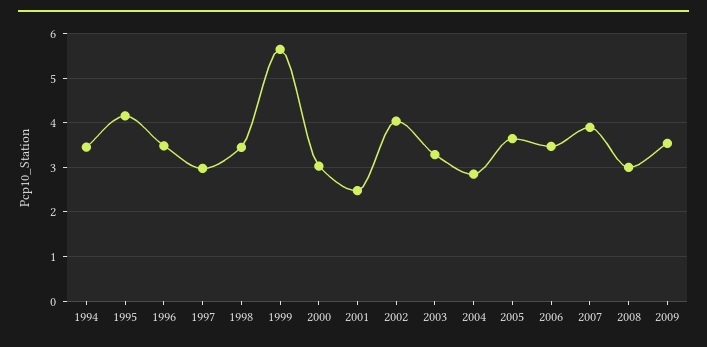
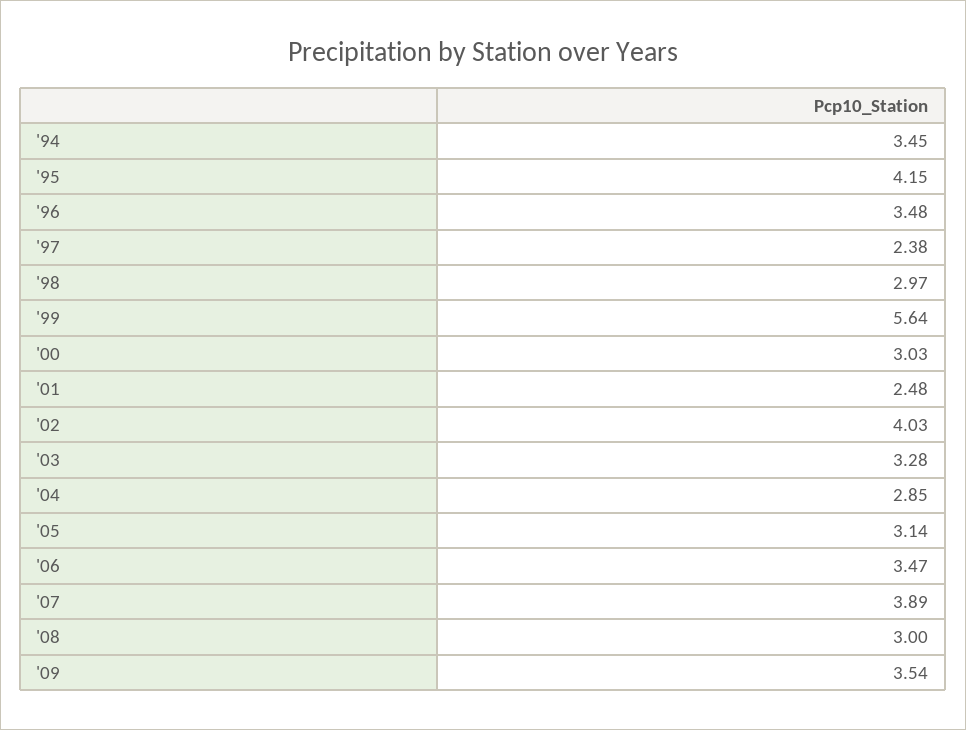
  {
    "1994": 3.45,
    "1995": 4.15,
    "1996": 3.48,
-   "1997": 3,
+   "1997": 2.38,
-   "1998": 3.4,
+   "1998": 2.97,
    "1999": 5.64,
    "2000": 3.03,
    "2001": 2.48,
    "2002": 4.03,
    "2003": 3.28,
    "2004": 2.85,
-   "2005": 3.6,
+   "2005": 3.14,
    "2006": 3.47,
    "2007": 3.89,
    "2008": 3,
    "2009": 3.54
  }

